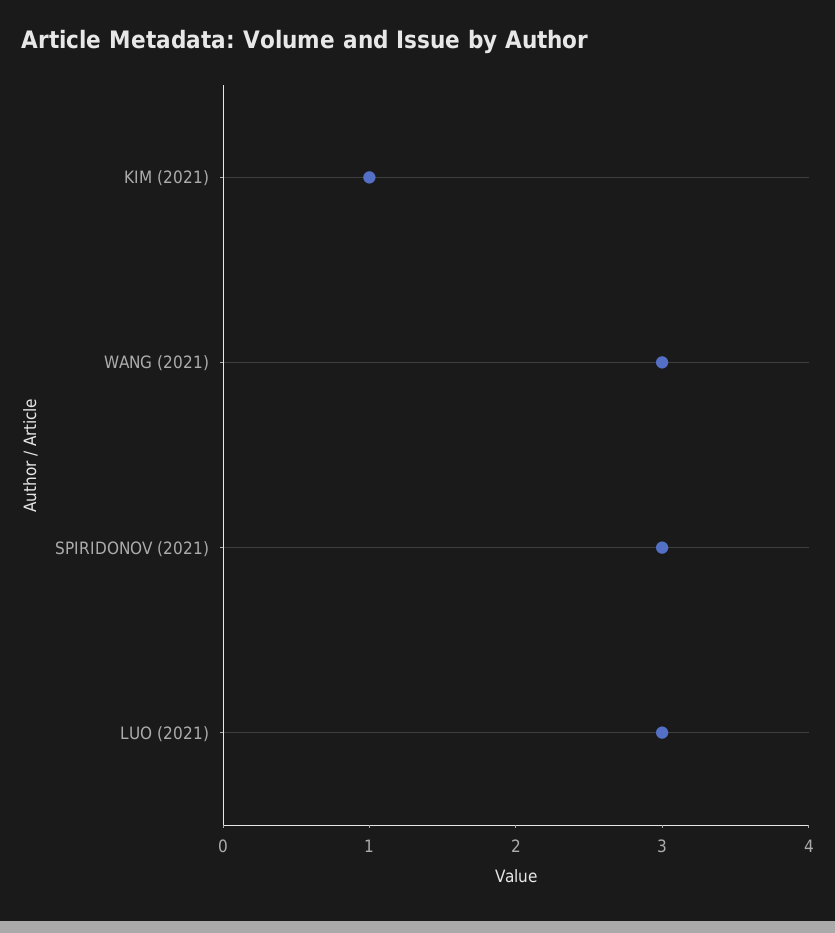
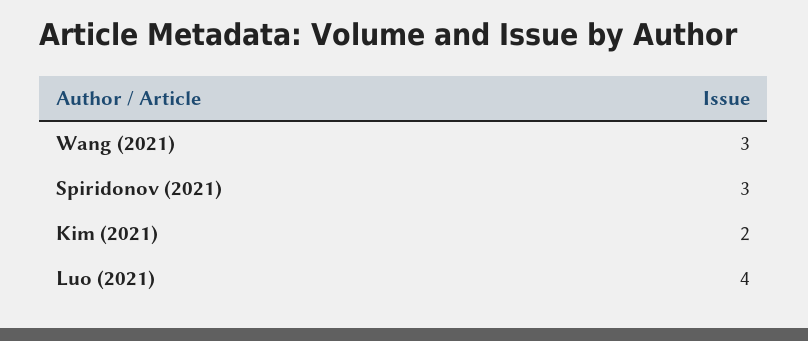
  {
-   "KIM (2021)": 1,
+   "KIM (2021)": 2,
    "WANG (2021)": 3,
    "SPIRIDONOV (2021)": 3,
-   "LUO (2021)": 3
+   "LUO (2021)": 4
  }

